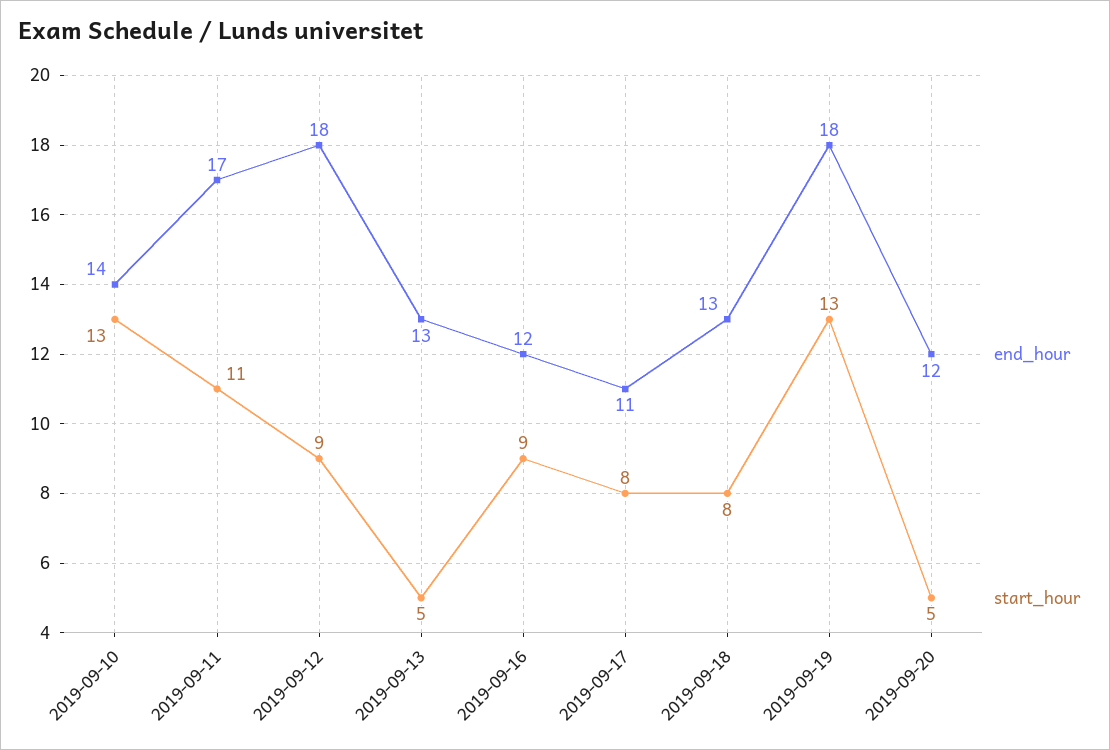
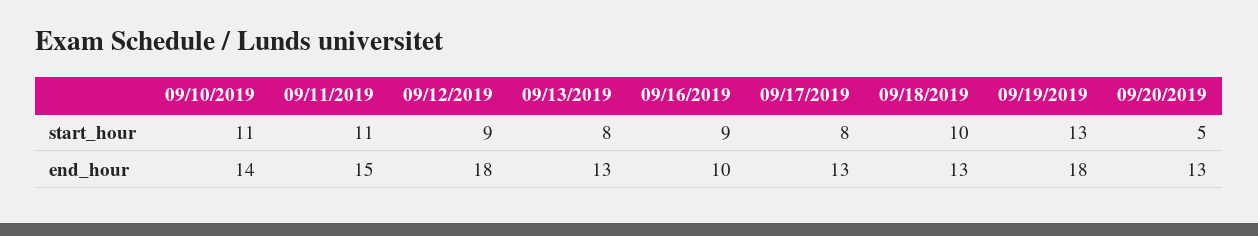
  {
    "end_hour": {
      "2019-09-10": 14,
-     "2019-09-11": 17,
+     "2019-09-11": 15,
      "2019-09-12": 18,
      "2019-09-13": 13,
-     "2019-09-16": 12,
+     "2019-09-16": 10,
-     "2019-09-17": 11,
+     "2019-09-17": 13,
      "2019-09-18": 13,
      "2019-09-19": 18,
-     "2019-09-20": 12
+     "2019-09-20": 13
    },
    "start_hour": {
-     "2019-09-10": 13,
+     "2019-09-10": 11,
      "2019-09-11": 11,
      "2019-09-12": 9,
-     "2019-09-13": 5,
+     "2019-09-13": 8,
      "2019-09-16": 9,
      "2019-09-17": 8,
-     "2019-09-18": 8,
+     "2019-09-18": 10,
      "2019-09-19": 13,
      "2019-09-20": 5
    }
  }

